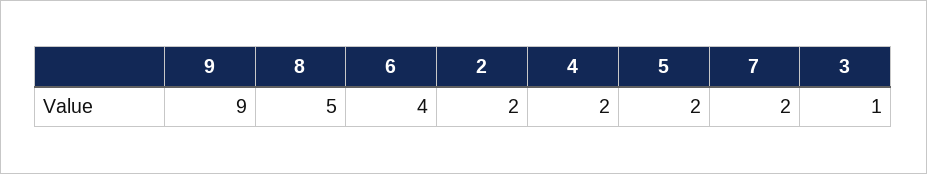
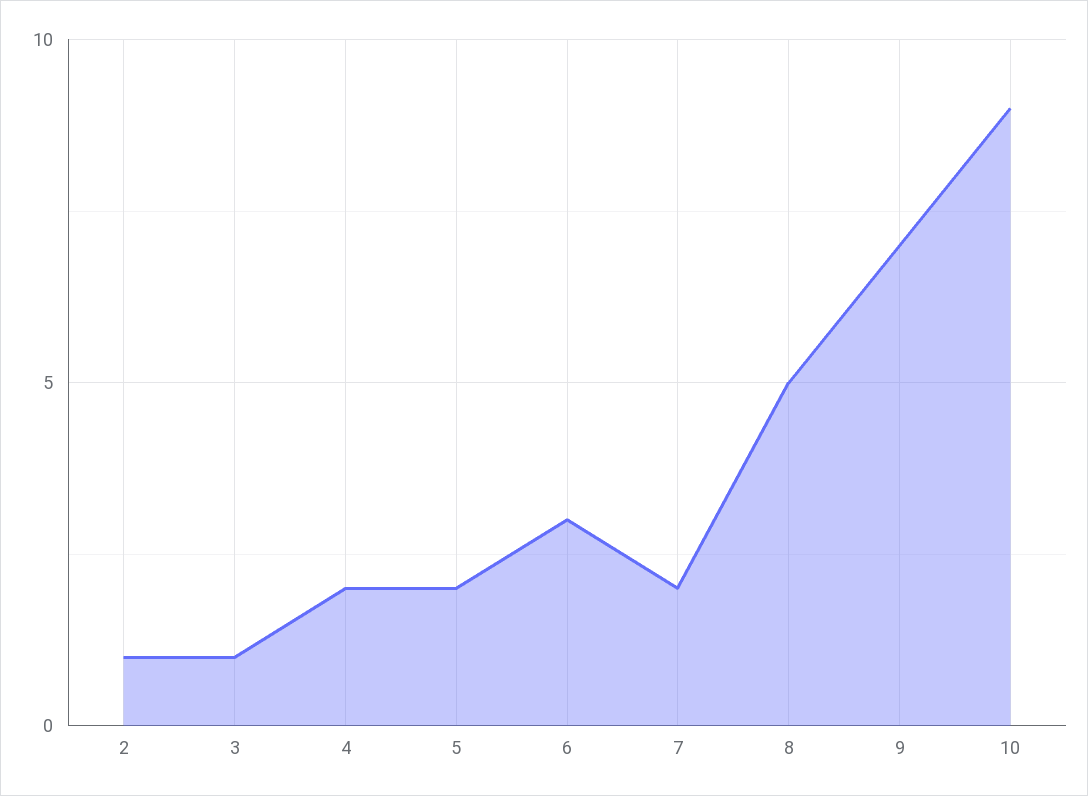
  {
-   "9": 9,
+   "9": 7,
    "8": 5,
-   "6": 4,
+   "6": 3,
-   "2": 2,
+   "2": 1,
    "4": 2,
    "5": 2,
    "7": 2,
-   "3": 1
+   "3": 1,
+   "10": 9
  }

